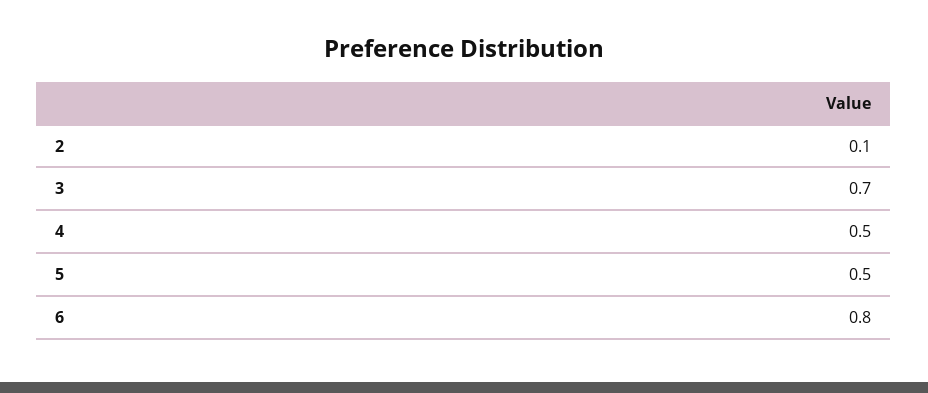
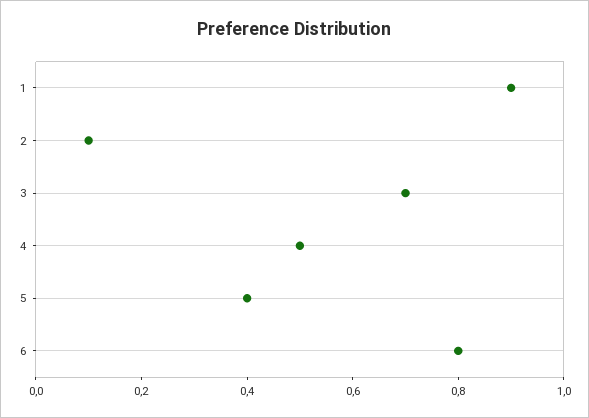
  {
    "2": 0.1,
    "3": 0.7,
    "4": 0.5,
-   "5": 0.5,
+   "5": 0.4,
-   "6": 0.8
+   "6": 0.8,
+   "1": 0.9
  }

